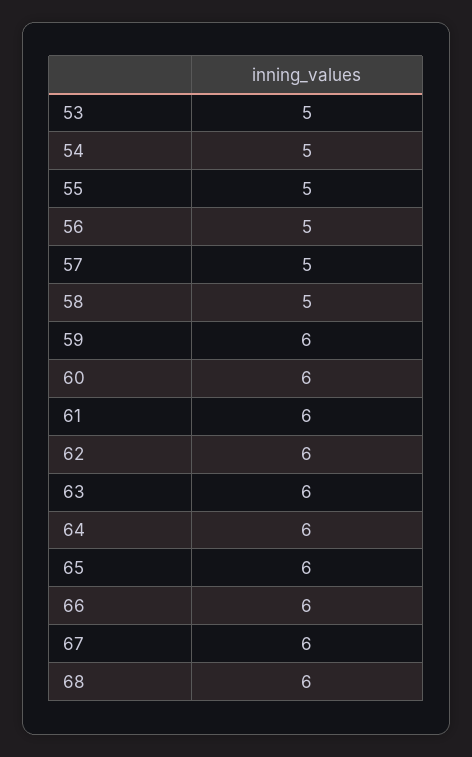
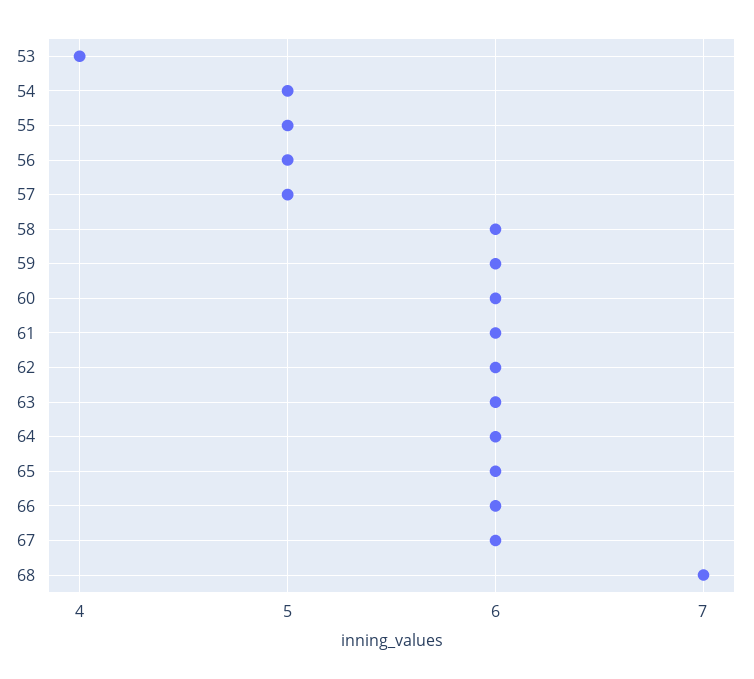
  {
-   "53": 5,
+   "53": 4,
    "54": 5,
    "55": 5,
    "56": 5,
    "57": 5,
-   "58": 5,
+   "58": 6,
    "59": 6,
    "60": 6,
    "61": 6,
    "62": 6,
    "63": 6,
    "64": 6,
    "65": 6,
    "66": 6,
    "67": 6,
-   "68": 6
+   "68": 7
  }

